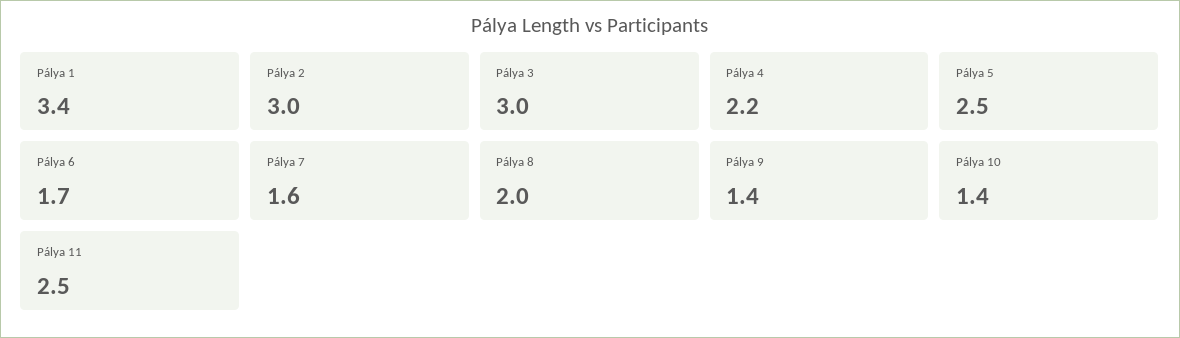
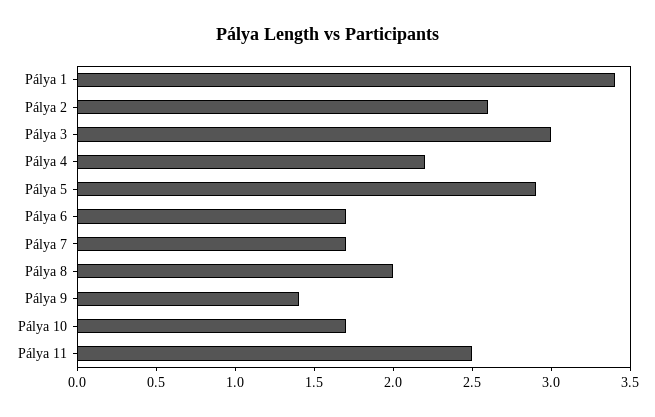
  {
    "Pálya 1": 3.4,
-   "Pálya 2": 3,
+   "Pálya 2": 2.6,
    "Pálya 3": 3,
    "Pálya 4": 2.2,
-   "Pálya 5": 2.5,
+   "Pálya 5": 2.9,
    "Pálya 6": 1.7,
-   "Pálya 7": 1.6,
+   "Pálya 7": 1.7,
    "Pálya 8": 2,
    "Pálya 9": 1.4,
-   "Pálya 10": 1.4,
+   "Pálya 10": 1.7,
    "Pálya 11": 2.5
  }

